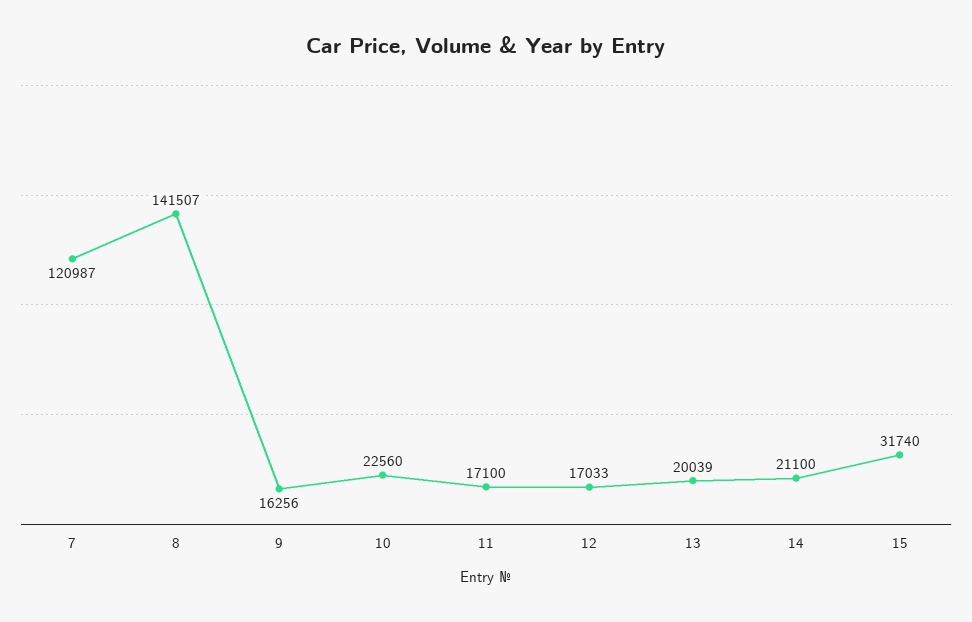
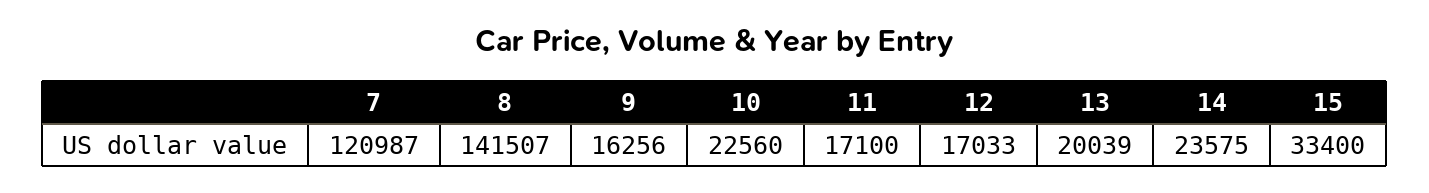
  {
    "7": 120987,
    "8": 141507,
    "9": 16256,
    "10": 22560,
    "11": 17100,
    "12": 17033,
    "13": 20039,
-   "14": 21100,
+   "14": 23575,
-   "15": 31740
+   "15": 33400
  }

